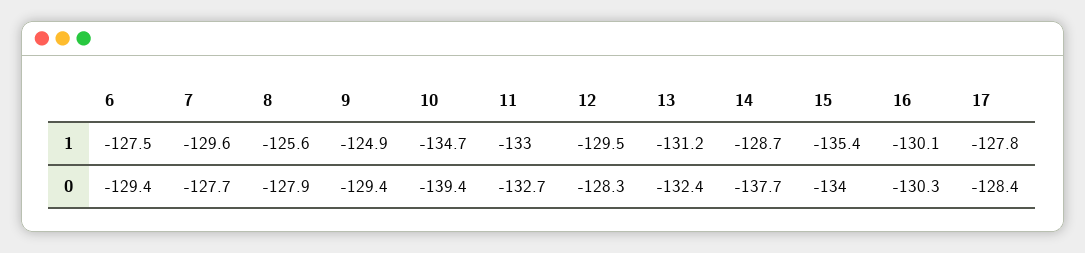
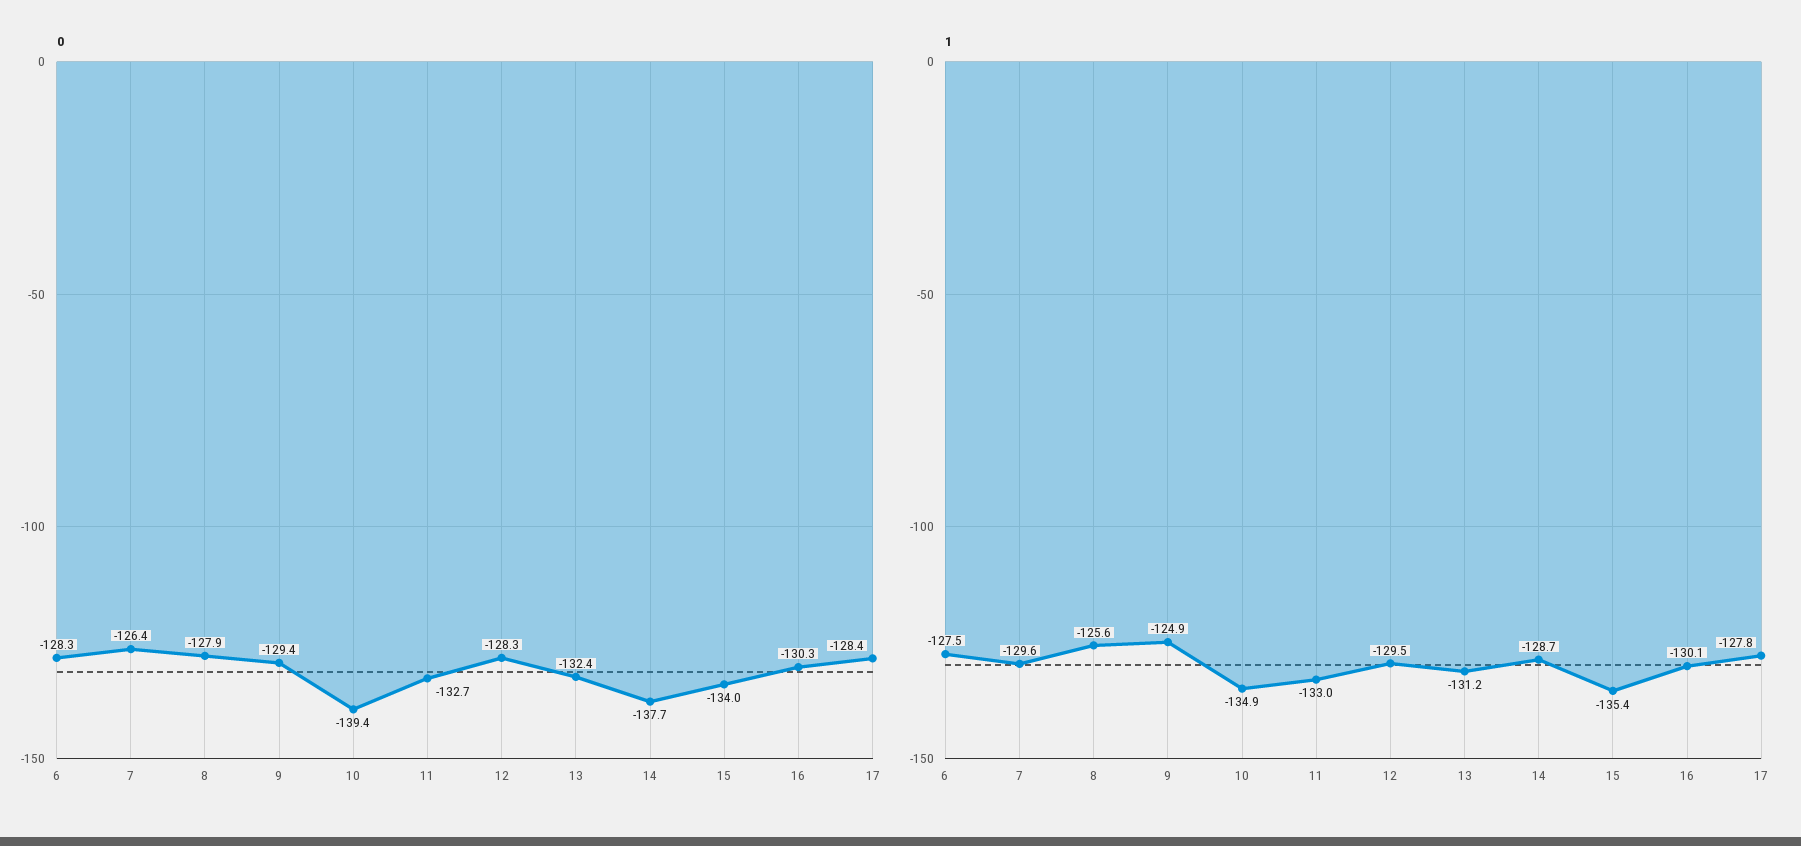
  {
    "1": {
      "6": -127.5,
      "7": -129.6,
      "8": -125.6,
      "9": -124.9,
-     "10": -134.7,
+     "10": -134.9,
      "11": -133,
      "12": -129.5,
      "13": -131.2,
      "14": -128.7,
      "15": -135.4,
      "16": -130.1,
      "17": -127.8
    },
    "0": {
-     "6": -129.4,
+     "6": -128.3,
-     "7": -127.7,
+     "7": -126.4,
      "8": -127.9,
      "9": -129.4,
      "10": -139.4,
      "11": -132.7,
      "12": -128.3,
      "13": -132.4,
      "14": -137.7,
      "15": -134,
      "16": -130.3,
      "17": -128.4
    }
  }

